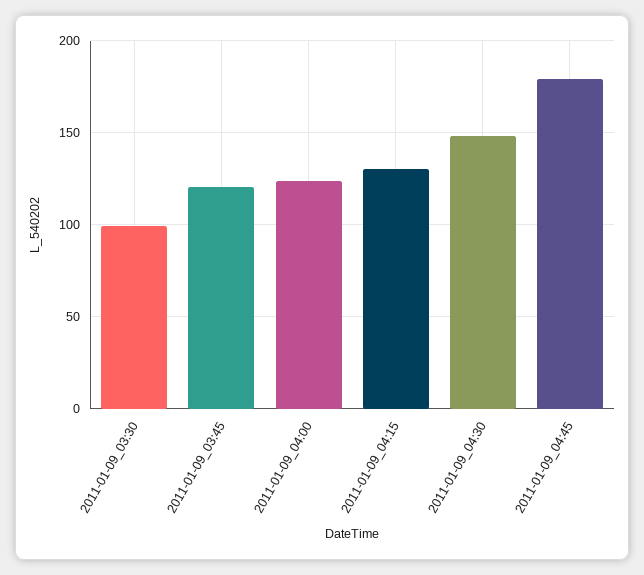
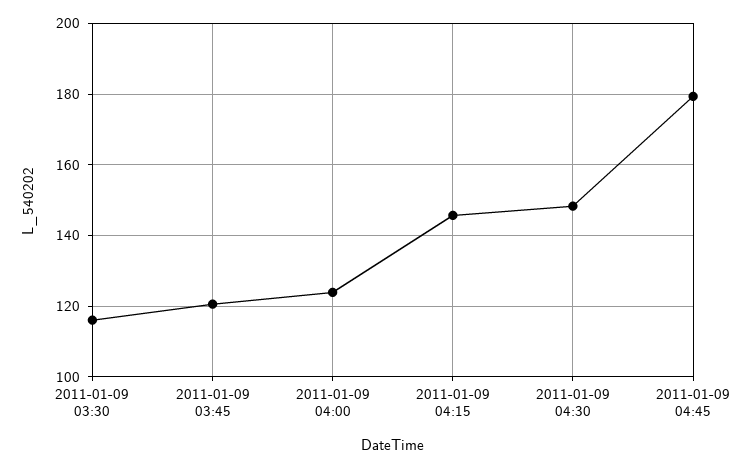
  {
-   "2011-01-09_03:30": 100,
+   "2011-01-09_03:30": 116,
    "2011-01-09_03:45": 120,
    "2011-01-09_04:00": 124,
-   "2011-01-09_04:15": 130,
+   "2011-01-09_04:15": 146,
    "2011-01-09_04:30": 148,
    "2011-01-09_04:45": 180
  }

